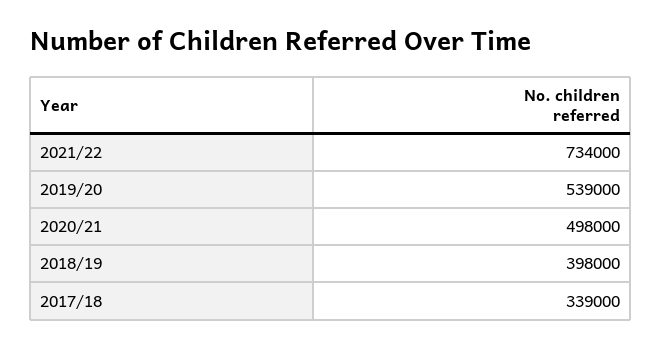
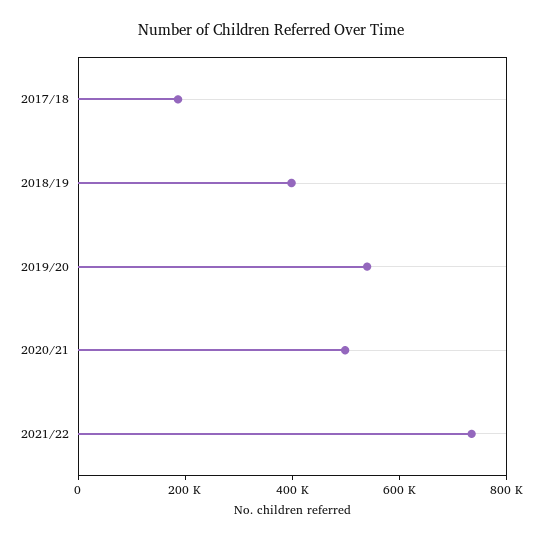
  {
    "2021/22": 734000,
    "2019/20": 539000,
    "2020/21": 498000,
    "2018/19": 398000,
-   "2017/18": 339000
+   "2017/18": 200000
  }

